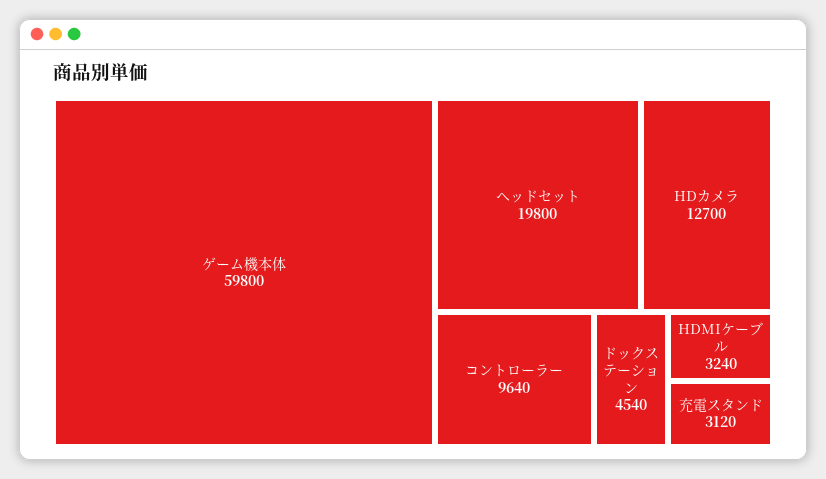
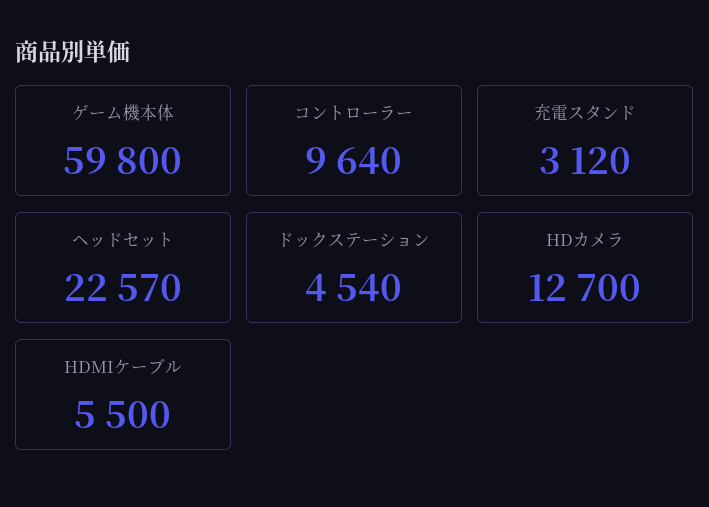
  {
    "ゲーム機本体": 59800,
-   "ヘッドセット": 19800,
+   "ヘッドセット": 22570,
    "HDカメラ": 12700,
    "コントローラー": 9640,
    "ドックステーション": 4540,
-   "HDMIケーブル": 3240,
+   "HDMIケーブル": 5500,
    "充電スタンド": 3120
  }

